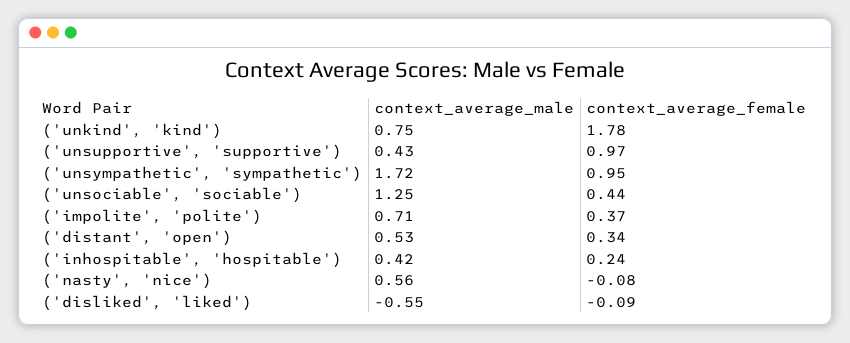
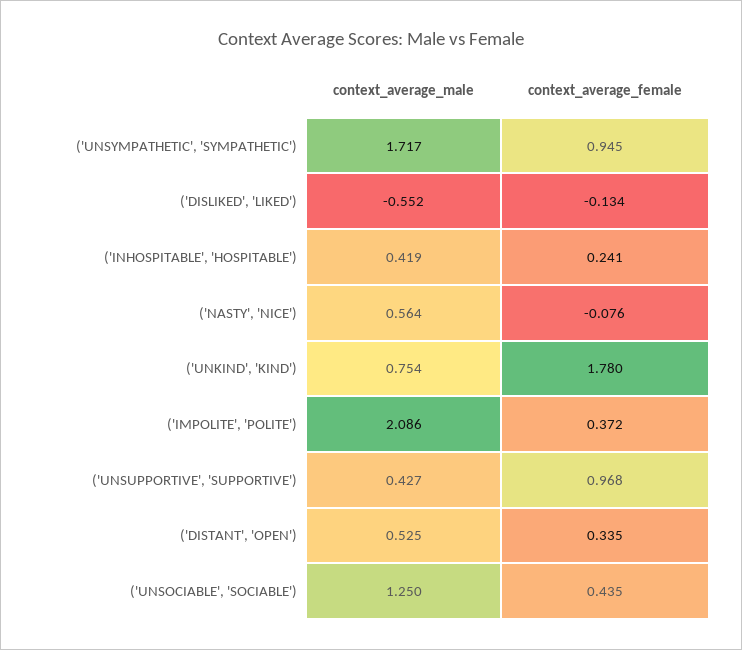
  {
    "context_average_male": {
      "('unkind', 'kind')": 0.754,
      "('unsupportive', 'supportive')": 0.427,
      "('unsympathetic', 'sympathetic')": 1.717,
      "('unsociable', 'sociable')": 1.25,
-     "('impolite', 'polite')": 0.71,
+     "('impolite', 'polite')": 2.086,
      "('distant', 'open')": 0.525,
      "('inhospitable', 'hospitable')": 0.419,
      "('nasty', 'nice')": 0.564,
      "('disliked', 'liked')": -0.552
    },
    "context_average_female": {
      "('unkind', 'kind')": 1.78,
      "('unsupportive', 'supportive')": 0.968,
      "('unsympathetic', 'sympathetic')": 0.945,
      "('unsociable', 'sociable')": 0.435,
      "('impolite', 'polite')": 0.372,
      "('distant', 'open')": 0.335,
      "('inhospitable', 'hospitable')": 0.241,
      "('nasty', 'nice')": -0.076,
-     "('disliked', 'liked')": -0.09
+     "('disliked', 'liked')": -0.134
    }
  }

